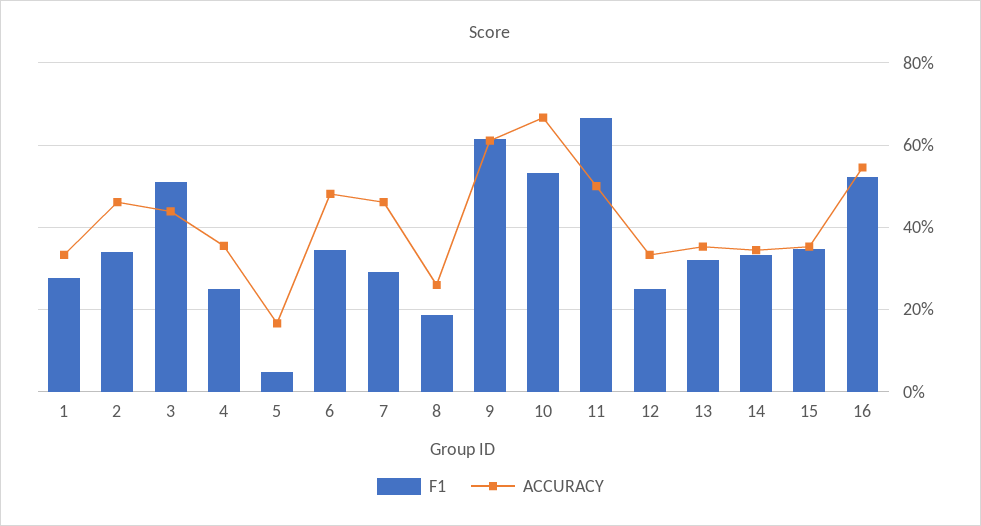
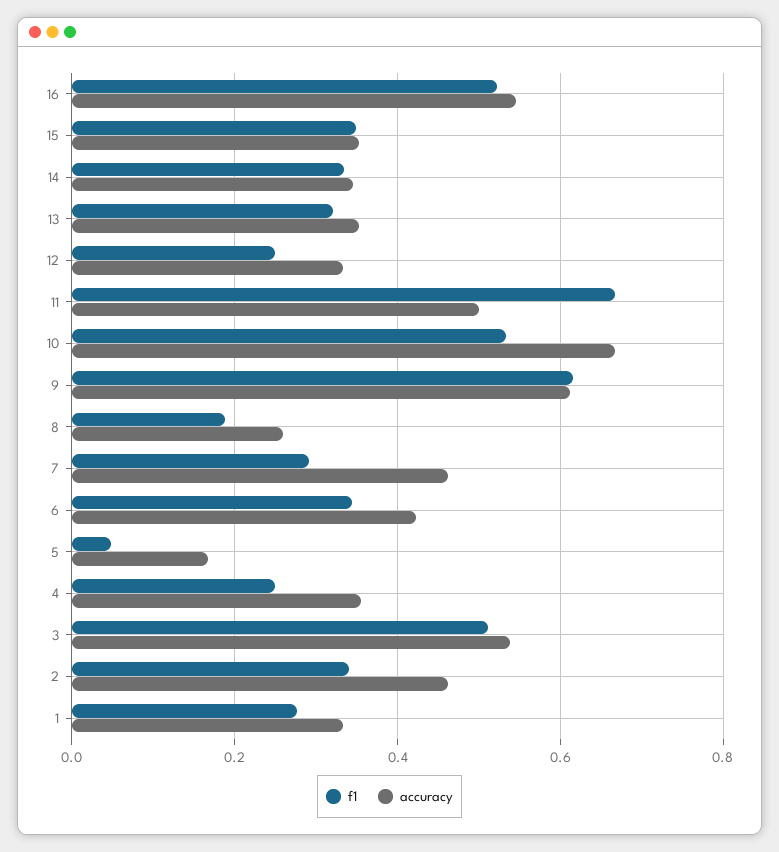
  {
    "F1": {
      "1": 0.28,
      "2": 0.34,
      "3": 0.52,
      "4": 0.24,
      "5": 0.04,
      "6": 0.34,
      "7": 0.3,
      "8": 0.18,
      "9": 0.62,
      "10": 0.54,
      "11": 0.66,
      "12": 0.26,
      "13": 0.32,
      "14": 0.34,
      "15": 0.34,
      "16": 0.52
    },
    "ACCURACY": {
      "1": 0.34,
      "2": 0.46,
-     "3": 0.44,
+     "3": 0.54,
      "4": 0.36,
      "5": 0.16,
-     "6": 0.48,
+     "6": 0.42,
      "7": 0.46,
      "8": 0.26,
      "9": 0.62,
      "10": 0.66,
      "11": 0.5,
      "12": 0.34,
      "13": 0.36,
      "14": 0.34,
      "15": 0.36,
      "16": 0.54
    }
  }

